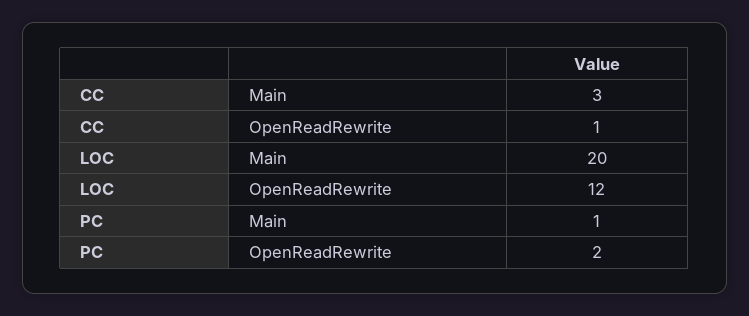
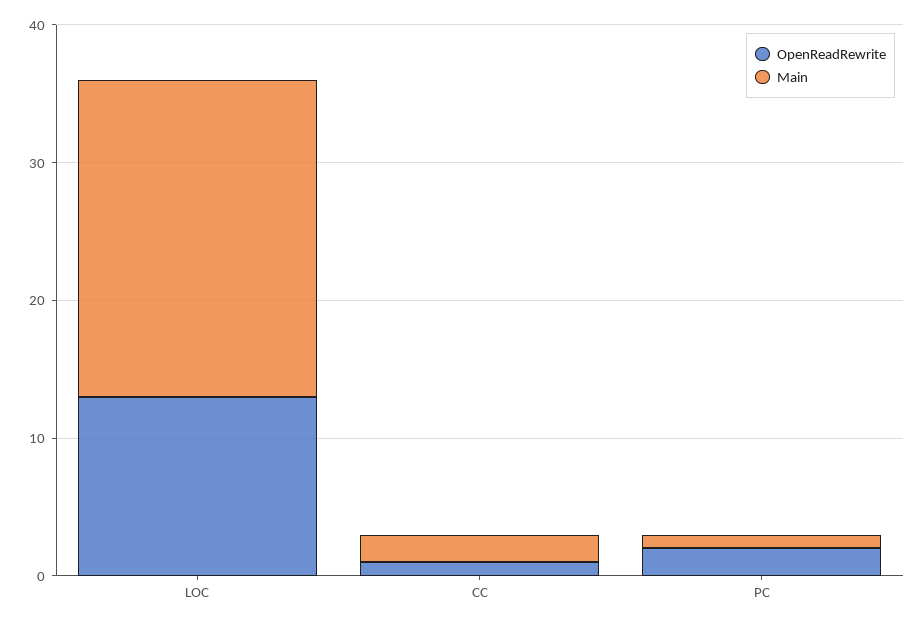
  {
    "Main": {
-     "CC": 3,
+     "CC": 2,
-     "LOC": 20,
+     "LOC": 23,
      "PC": 1
    },
    "OpenReadRewrite": {
      "CC": 1,
-     "LOC": 12,
+     "LOC": 13,
      "PC": 2
    }
  }

